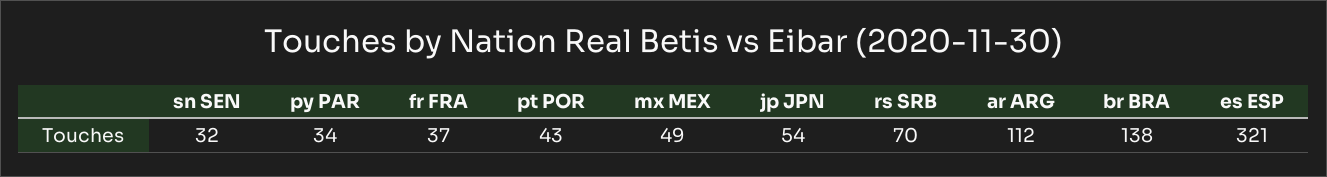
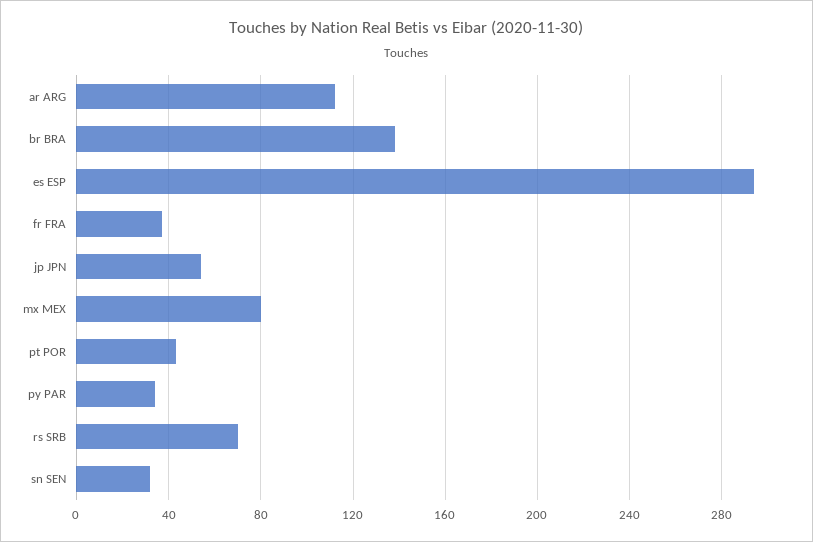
  {
    "sn SEN": 32,
    "py PAR": 34,
    "fr FRA": 37,
    "pt POR": 43,
-   "mx MEX": 49,
+   "mx MEX": 80,
    "jp JPN": 54,
    "rs SRB": 70,
    "ar ARG": 112,
    "br BRA": 138,
-   "es ESP": 321
+   "es ESP": 295
  }

